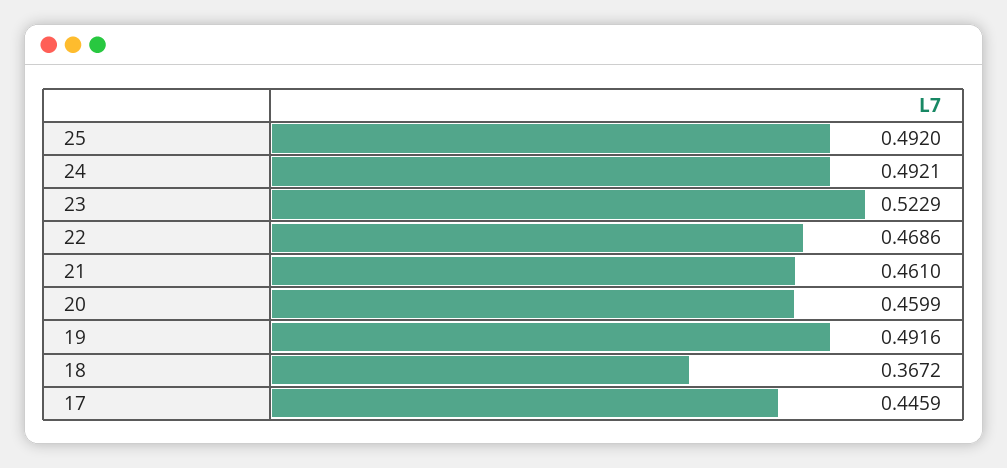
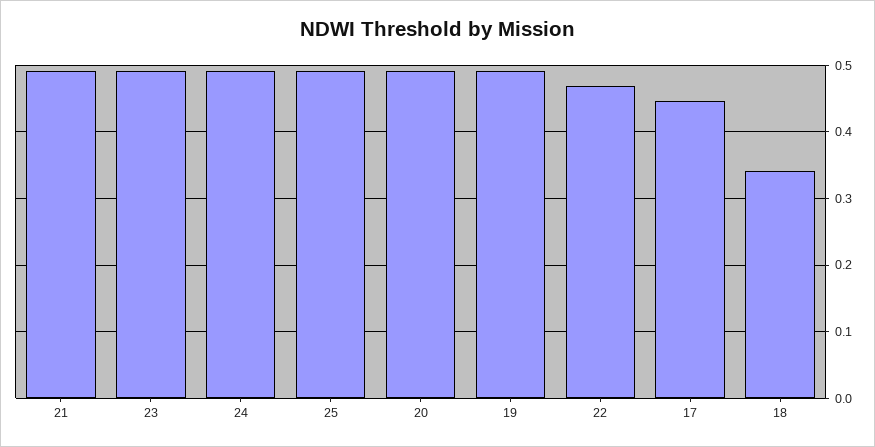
  {
    "25": 0.492,
    "24": 0.4921,
-   "23": 0.5229,
+   "23": 0.49,
    "22": 0.4686,
-   "21": 0.461,
+   "21": 0.49,
-   "20": 0.4599,
+   "20": 0.49,
    "19": 0.4916,
-   "18": 0.3672,
+   "18": 0.34,
    "17": 0.4459
  }

